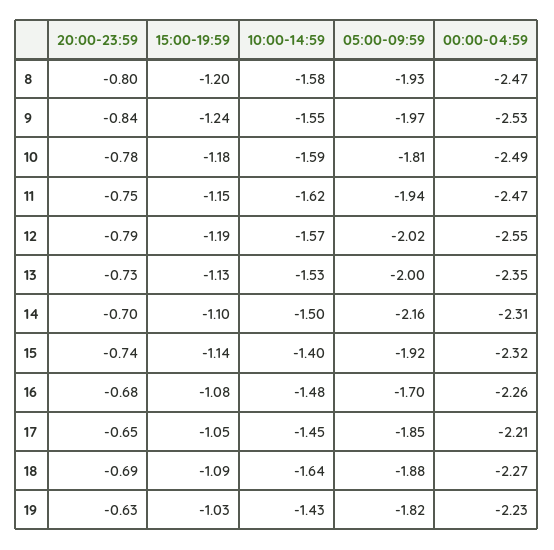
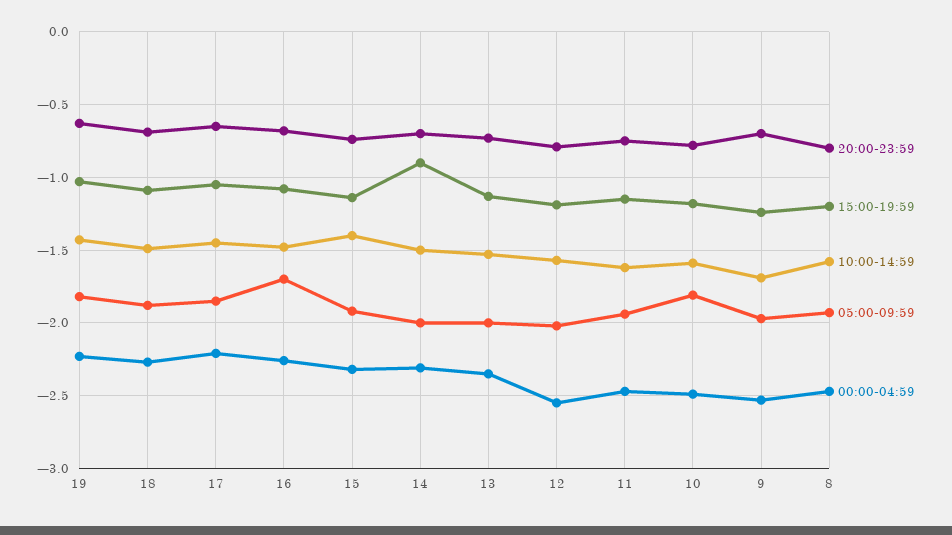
  {
    "20:00-23:59": {
      "8": -0.8,
-     "9": -0.84,
+     "9": -0.7,
      "10": -0.78,
      "11": -0.75,
      "12": -0.79,
      "13": -0.73,
      "14": -0.7,
      "15": -0.74,
      "16": -0.68,
      "17": -0.65,
      "18": -0.69,
      "19": -0.63
    },
    "15:00-19:59": {
      "8": -1.2,
      "9": -1.24,
      "10": -1.18,
      "11": -1.15,
      "12": -1.19,
      "13": -1.13,
-     "14": -1.1,
+     "14": -0.9,
      "15": -1.14,
      "16": -1.08,
      "17": -1.05,
      "18": -1.09,
      "19": -1.03
    },
    "10:00-14:59": {
      "8": -1.58,
-     "9": -1.55,
+     "9": -1.7,
      "10": -1.59,
      "11": -1.62,
      "12": -1.57,
      "13": -1.53,
      "14": -1.5,
      "15": -1.4,
      "16": -1.48,
      "17": -1.45,
-     "18": -1.64,
+     "18": -1.5,
      "19": -1.43
    },
    "05:00-09:59": {
      "8": -1.93,
      "9": -1.97,
      "10": -1.81,
      "11": -1.94,
      "12": -2.02,
      "13": -2,
-     "14": -2.16,
+     "14": -2,
      "15": -1.92,
      "16": -1.7,
      "17": -1.85,
      "18": -1.88,
      "19": -1.82
    },
    "00:00-04:59": {
      "8": -2.47,
      "9": -2.53,
      "10": -2.49,
      "11": -2.47,
      "12": -2.55,
      "13": -2.35,
      "14": -2.31,
      "15": -2.32,
      "16": -2.26,
      "17": -2.21,
      "18": -2.27,
      "19": -2.23
    }
  }

